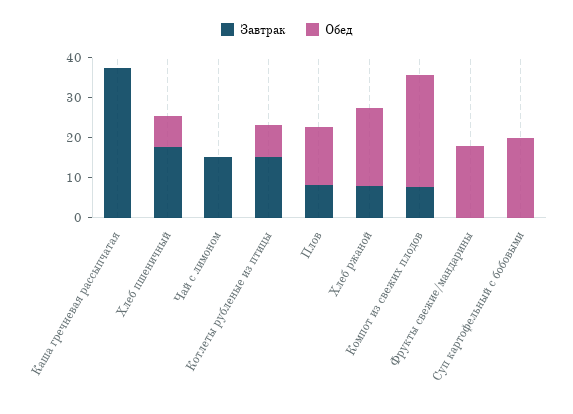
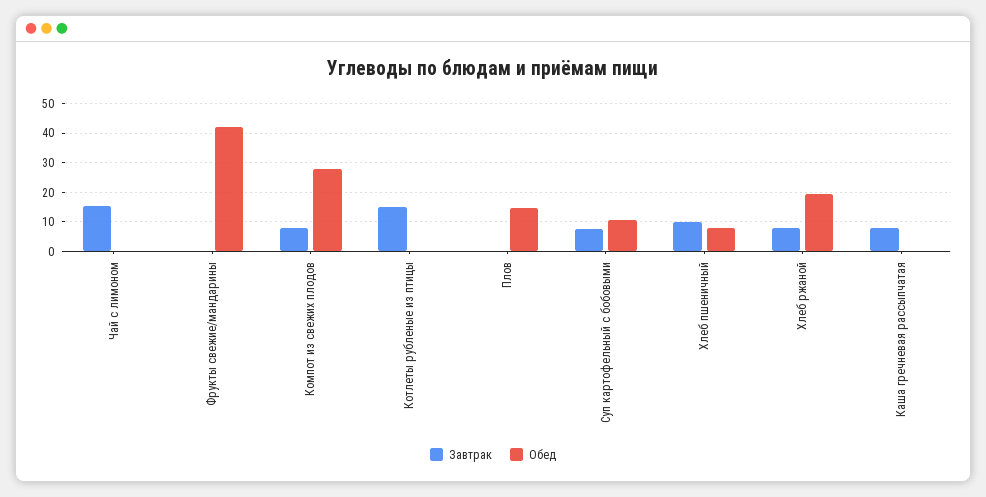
  {
    "Завтрак": {
-     "Каша гречневая рассыпчатая": 37.5,
+     "Каша гречневая рассыпчатая": 7.5,
-     "Хлеб пшеничный": 17.5,
+     "Хлеб пшеничный": 10,
      "Чай с лимоном": 15,
      "Котлеты рубленые из птицы": 15,
-     "Плов": 7.5,
+     "Плов": 0,
      "Хлеб ржаной": 7.5,
      "Компот из свежих плодов": 7.5,
      "Фрукты свежие/мандарины": 0,
-     "Суп картофельный с бобовыми": 0
+     "Суп картофельный с бобовыми": 7.5
    },
    "Обед": {
      "Каша гречневая рассыпчатая": 0,
      "Хлеб пшеничный": 7.5,
      "Чай с лимоном": 0,
-     "Котлеты рубленые из птицы": 7.5,
+     "Котлеты рубленые из птицы": 0,
      "Плов": 15,
      "Хлеб ржаной": 20,
      "Компот из свежих плодов": 27.5,
-     "Фрукты свежие/мандарины": 17.5,
+     "Фрукты свежие/мандарины": 42.5,
-     "Суп картофельный с бобовыми": 20
+     "Суп картофельный с бобовыми": 10
    }
  }

